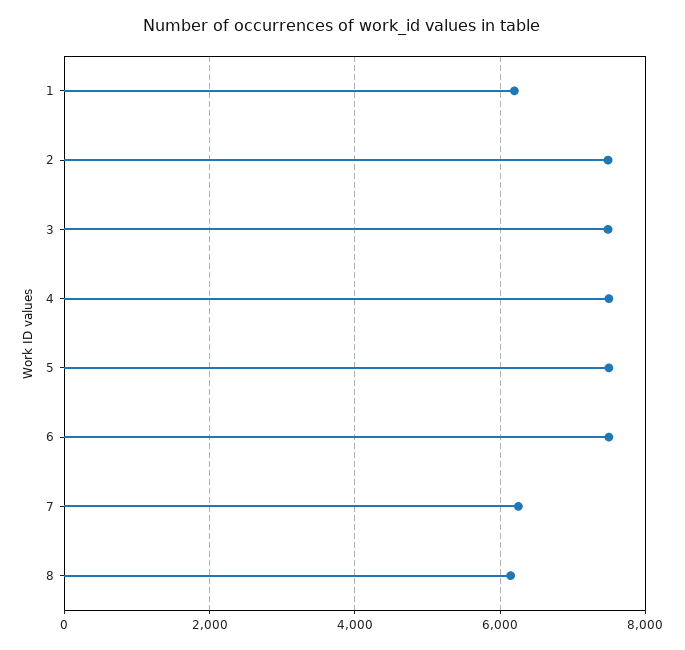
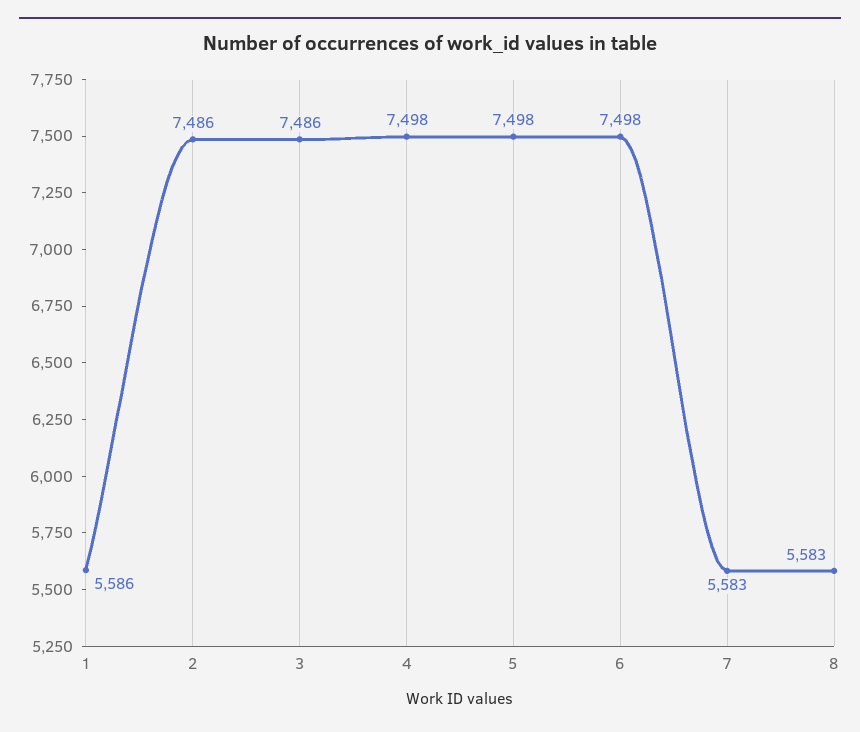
  {
-   "1": 6200,
+   "1": 5586,
    "2": 7486,
    "3": 7486,
    "4": 7498,
    "5": 7498,
    "6": 7498,
-   "7": 6200,
+   "7": 5583,
-   "8": 6200
+   "8": 5583
  }

